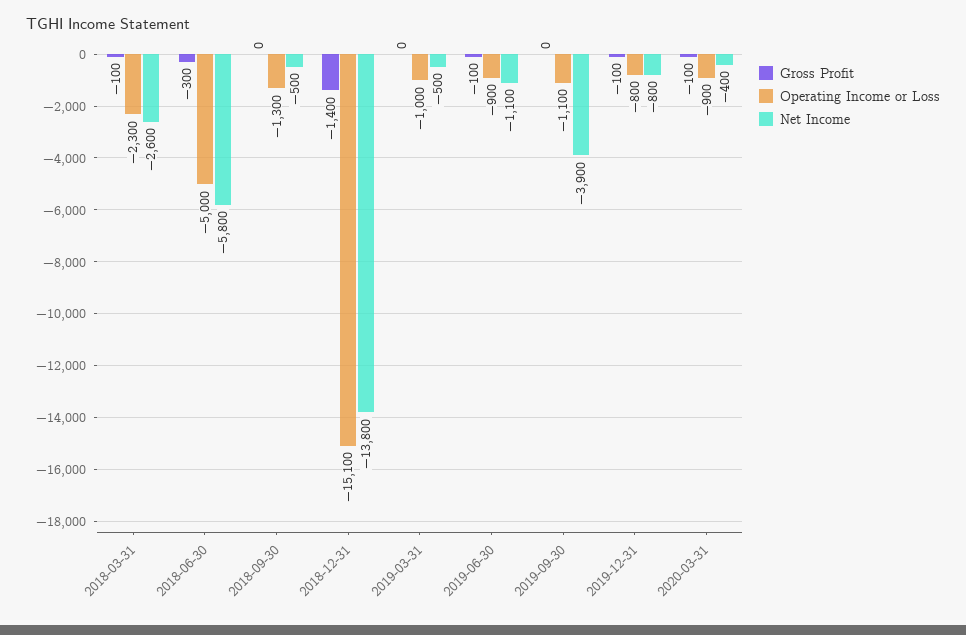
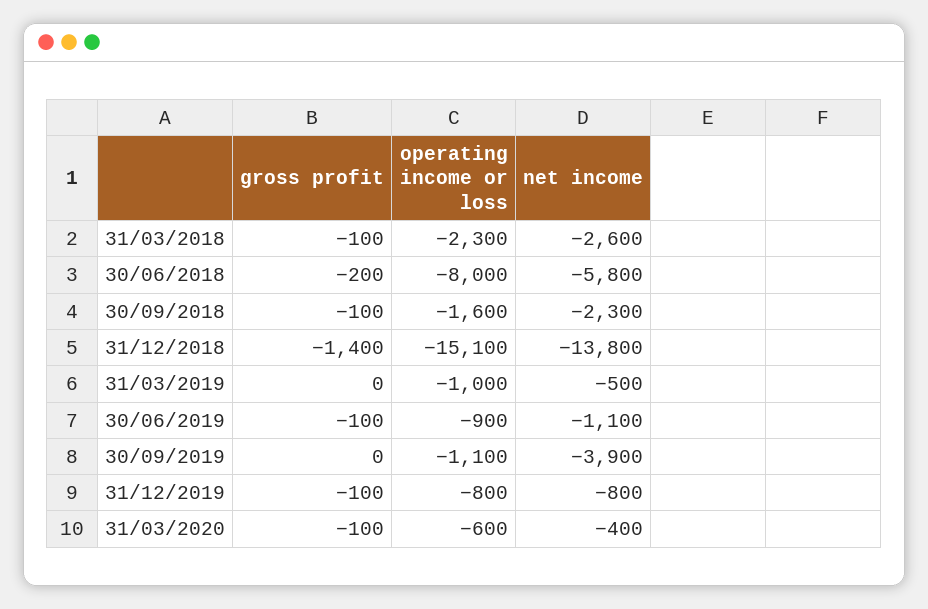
  {
    "Gross Profit": {
      "2018-03-31": -100,
-     "2018-06-30": -300,
+     "2018-06-30": -200,
-     "2018-09-30": 0,
+     "2018-09-30": -100,
      "2018-12-31": -1400,
      "2019-03-31": 0,
      "2019-06-30": -100,
      "2019-09-30": 0,
      "2019-12-31": -100,
      "2020-03-31": -100
    },
    "Operating Income or Loss": {
      "2018-03-31": -2300,
-     "2018-06-30": -5000,
+     "2018-06-30": -8000,
-     "2018-09-30": -1300,
+     "2018-09-30": -1600,
      "2018-12-31": -15100,
      "2019-03-31": -1000,
      "2019-06-30": -900,
      "2019-09-30": -1100,
      "2019-12-31": -800,
-     "2020-03-31": -900
+     "2020-03-31": -600
    },
    "Net Income": {
      "2018-03-31": -2600,
      "2018-06-30": -5800,
-     "2018-09-30": -500,
+     "2018-09-30": -2300,
      "2018-12-31": -13800,
      "2019-03-31": -500,
      "2019-06-30": -1100,
      "2019-09-30": -3900,
      "2019-12-31": -800,
      "2020-03-31": -400
    }
  }

